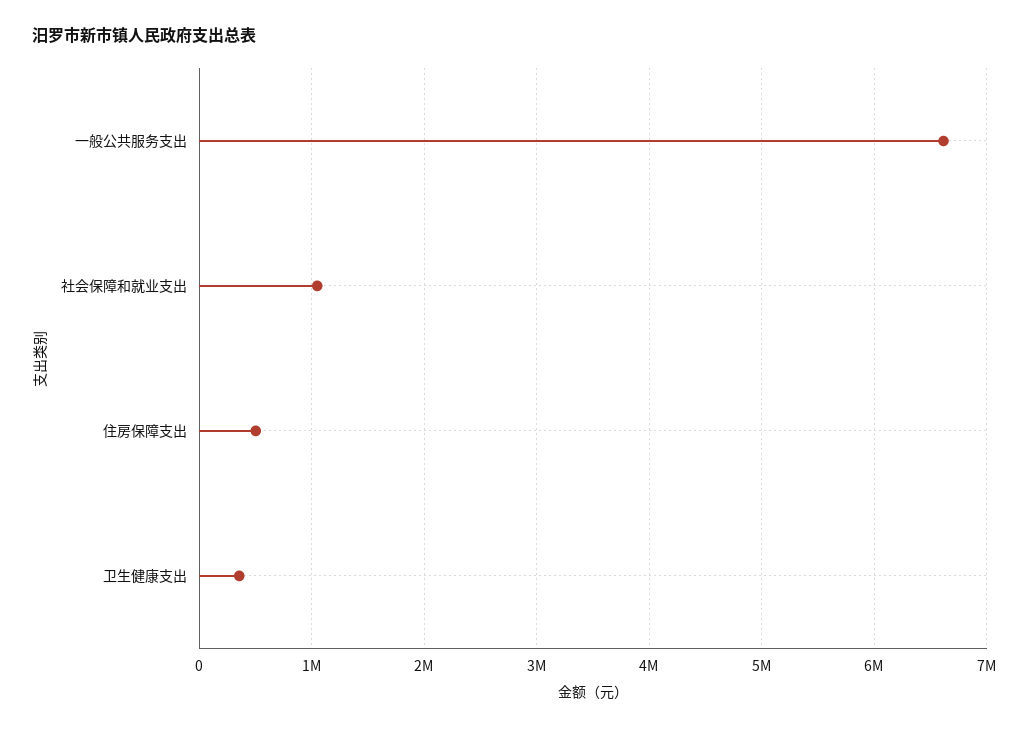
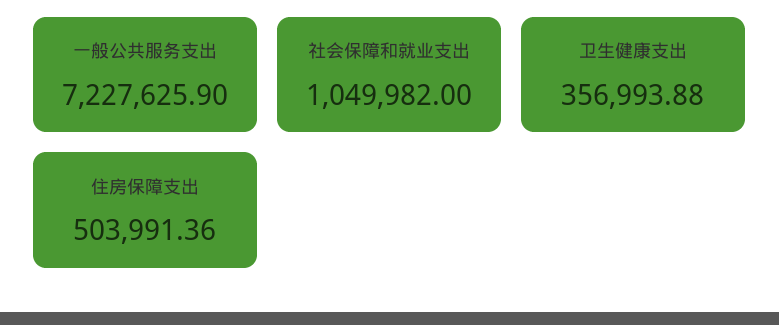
  {
-   "一般公共服务支出": 6600000,
+   "一般公共服务支出": 7227625.9,
    "社会保障和就业支出": 1049982,
    "住房保障支出": 503991.36,
    "卫生健康支出": 356993.88
  }

